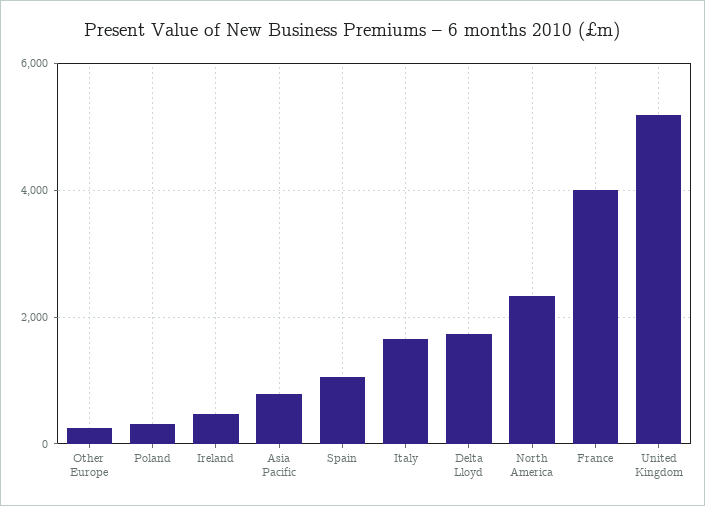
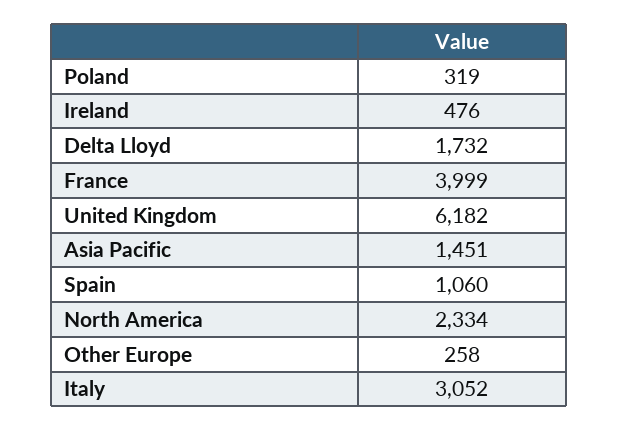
  {
    "Other Europe": 258,
    "Poland": 319,
    "Ireland": 476,
-   "Asia Pacific": 800,
+   "Asia Pacific": 1451,
    "Spain": 1060,
-   "Italy": 1600,
+   "Italy": 3052,
    "Delta Lloyd": 1732,
    "North America": 2334,
    "France": 3999,
-   "United Kingdom": 5200
+   "United Kingdom": 6182
  }

